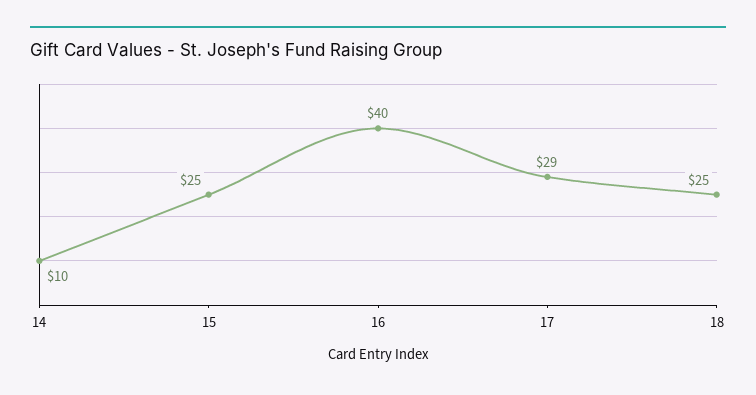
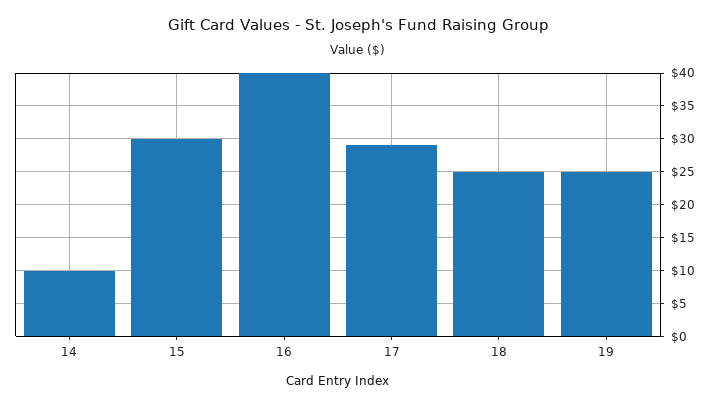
  {
    "14": 10,
-   "15": 25,
+   "15": 30,
    "16": 40,
    "17": 29,
-   "18": 25
+   "18": 25,
+   "19": 25
  }

